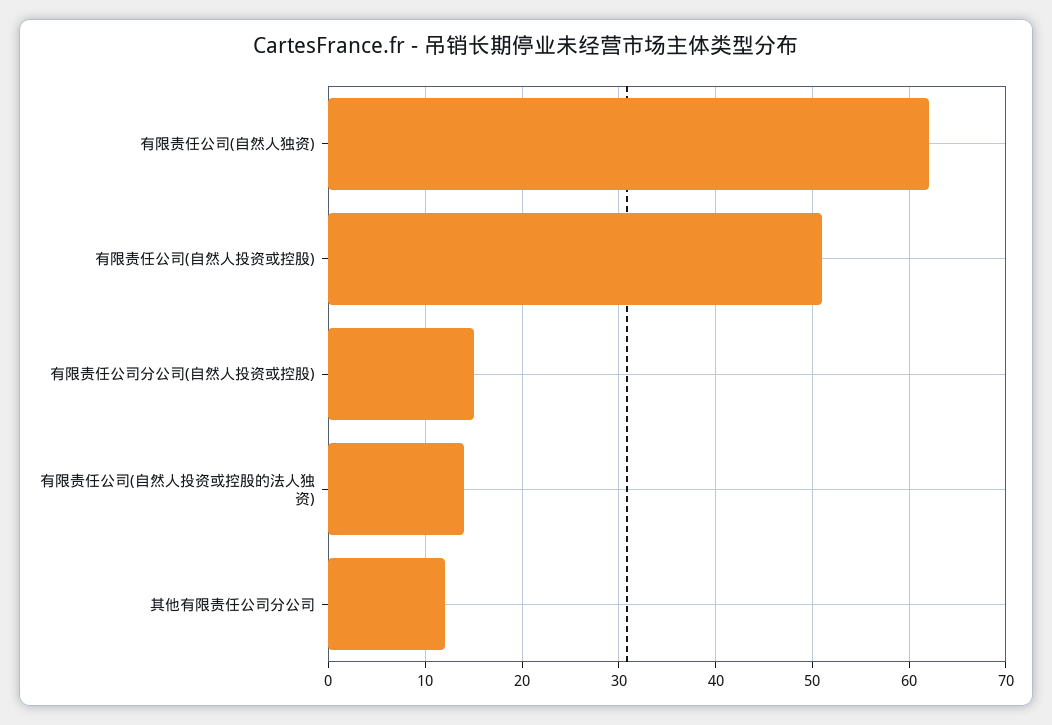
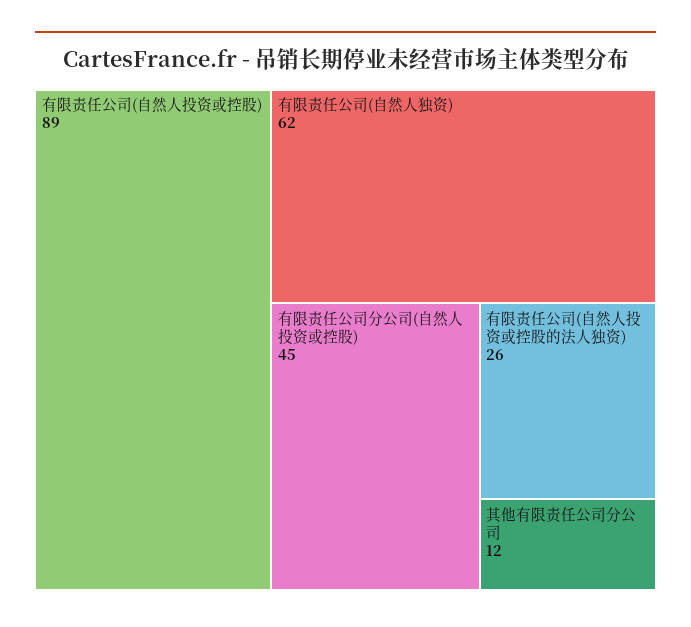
  {
    "有限责任公司(自然人独资)": 62,
-   "有限责任公司(自然人投资或控股)": 51,
+   "有限责任公司(自然人投资或控股)": 89,
-   "有限责任公司分公司(自然人投资或控股)": 15,
+   "有限责任公司分公司(自然人投资或控股)": 45,
-   "有限责任公司(自然人投资或控股的法人独资)": 14,
+   "有限责任公司(自然人投资或控股的法人独资)": 26,
    "其他有限责任公司分公司": 12
  }

